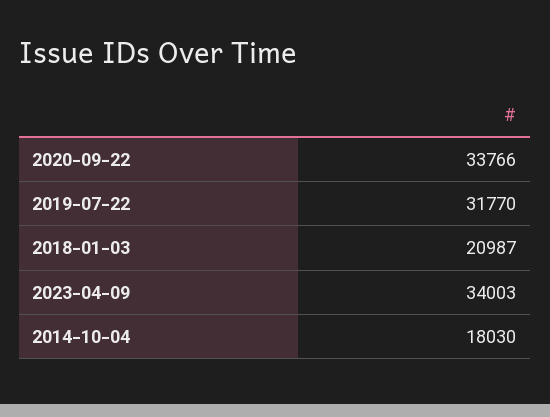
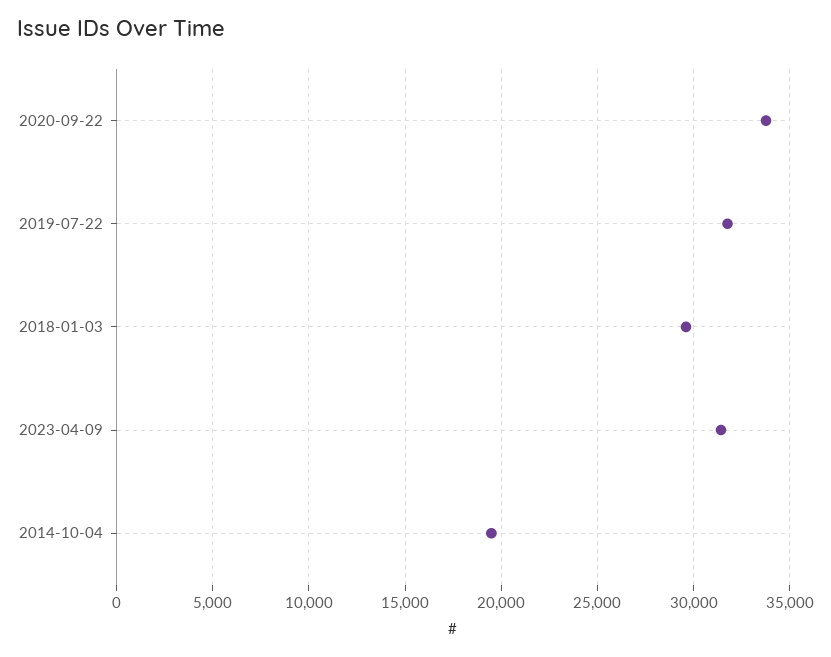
  {
    "2020-09-22": 33766,
    "2019-07-22": 31770,
-   "2018-01-03": 20987,
+   "2018-01-03": 29500,
-   "2023-04-09": 34003,
+   "2023-04-09": 31500,
-   "2014-10-04": 18030
+   "2014-10-04": 19500
  }

